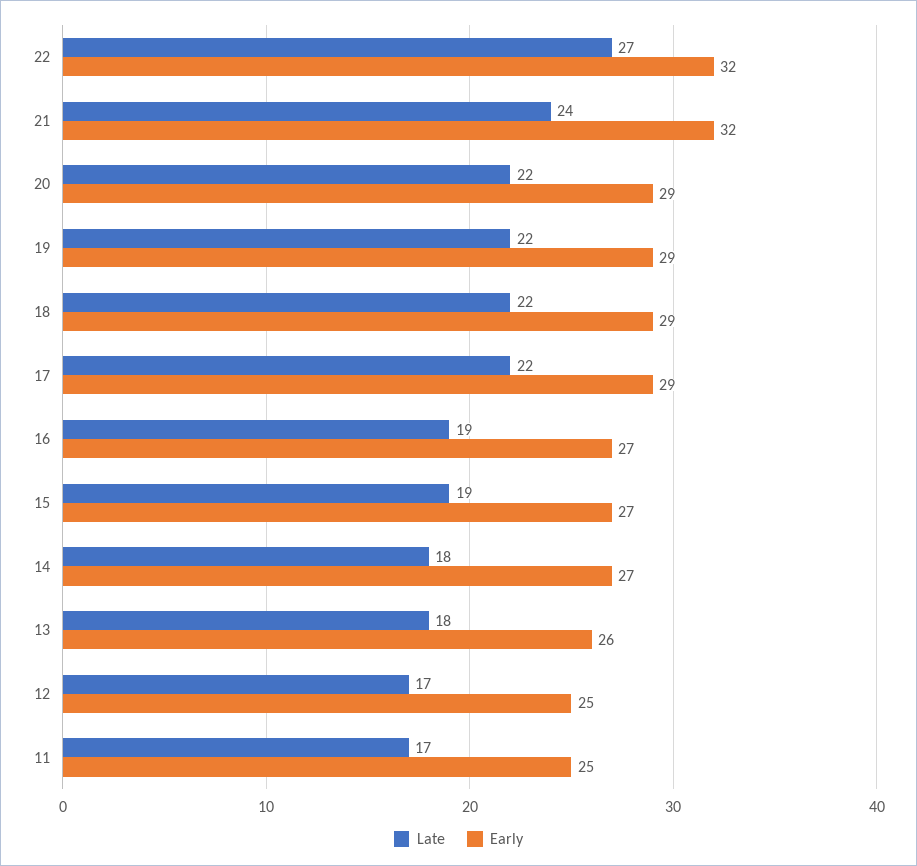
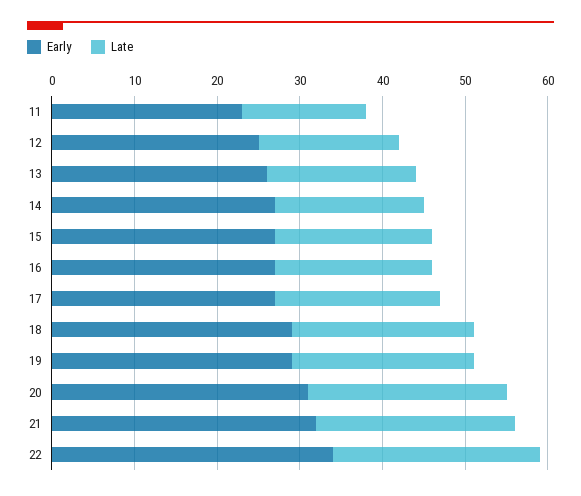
  {
    "Late": {
-     "22": 27,
+     "22": 25,
      "21": 24,
-     "20": 22,
+     "20": 24,
      "19": 22,
      "18": 22,
-     "17": 22,
+     "17": 20,
      "16": 19,
      "15": 19,
      "14": 18,
      "13": 18,
      "12": 17,
-     "11": 17
+     "11": 15
    },
    "Early": {
-     "22": 32,
+     "22": 34,
      "21": 32,
-     "20": 29,
+     "20": 31,
      "19": 29,
      "18": 29,
-     "17": 29,
+     "17": 27,
      "16": 27,
      "15": 27,
      "14": 27,
      "13": 26,
      "12": 25,
-     "11": 25
+     "11": 23
    }
  }

